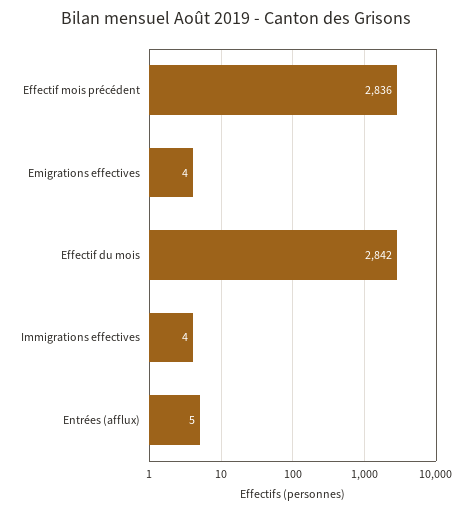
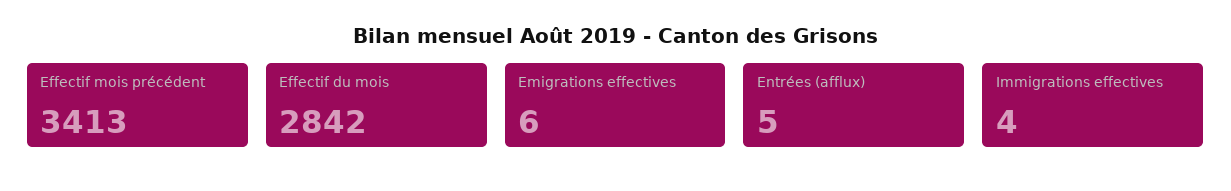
  {
-   "Effectif mois précédent": 2836,
+   "Effectif mois précédent": 3413,
-   "Emigrations effectives": 4,
+   "Emigrations effectives": 6,
    "Effectif du mois": 2842,
    "Immigrations effectives": 4,
    "Entrées (afflux)": 5
  }

